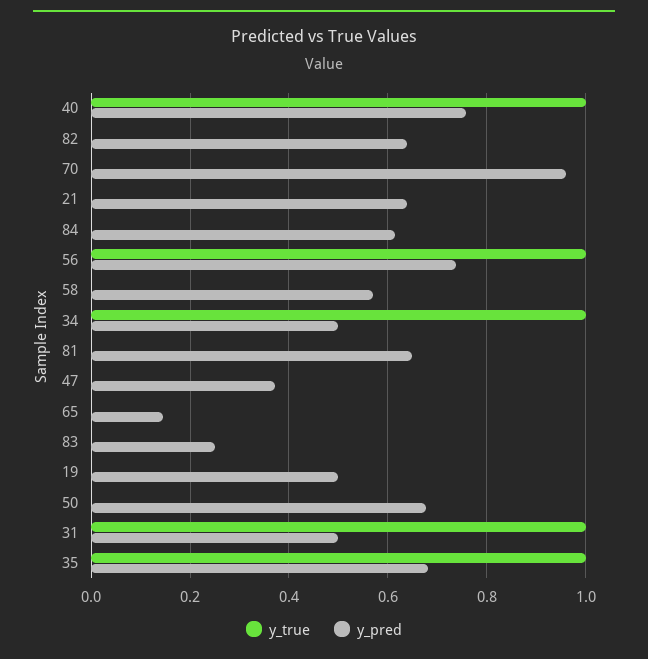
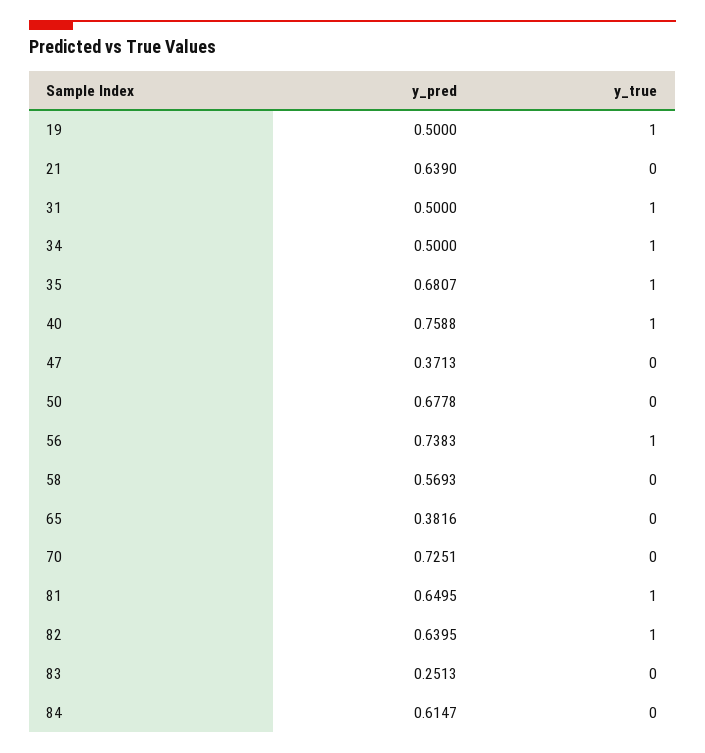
  {
    "y_true": {
      "40": 1,
-     "82": 0,
+     "82": 1,
      "70": 0,
      "21": 0,
      "84": 0,
      "56": 1,
      "58": 0,
      "34": 1,
-     "81": 0,
+     "81": 1,
      "47": 0,
      "65": 0,
      "83": 0,
-     "19": 0,
+     "19": 1,
      "50": 0,
      "31": 1,
      "35": 1
    },
    "y_pred": {
      "40": 0.7588,
      "82": 0.6395,
-     "70": 0.96,
+     "70": 0.7251,
      "21": 0.639,
      "84": 0.6147,
      "56": 0.7383,
      "58": 0.5693,
      "34": 0.5,
      "81": 0.6495,
      "47": 0.3713,
-     "65": 0.14,
+     "65": 0.3816,
      "83": 0.2513,
      "19": 0.5,
      "50": 0.6778,
      "31": 0.5,
      "35": 0.6807
    }
  }

